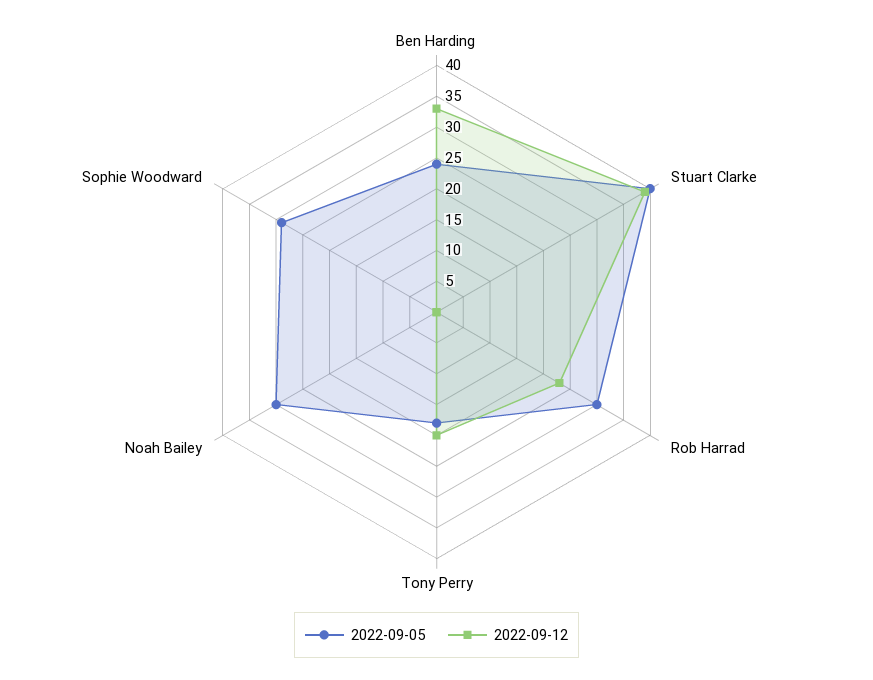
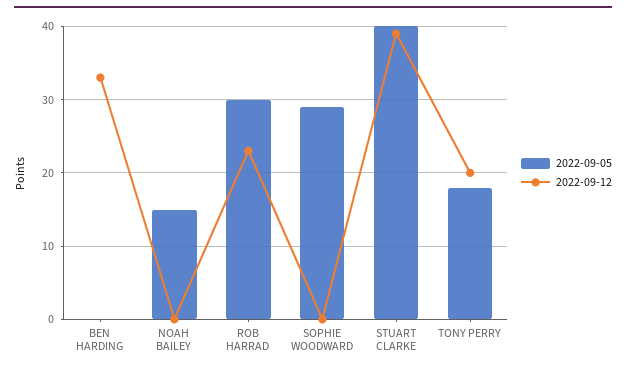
  {
    "2022-09-05": {
-     "Ben Harding": 25,
+     "Ben Harding": 0,
      "Stuart Clarke": 40,
      "Rob Harrad": 30,
      "Tony Perry": 18,
-     "Noah Bailey": 30,
+     "Noah Bailey": 15,
      "Sophie Woodward": 29
    },
    "2022-09-12": {
      "Ben Harding": 33,
      "Stuart Clarke": 39,
      "Rob Harrad": 23,
      "Tony Perry": 20,
      "Noah Bailey": 0,
      "Sophie Woodward": 0
    }
  }

